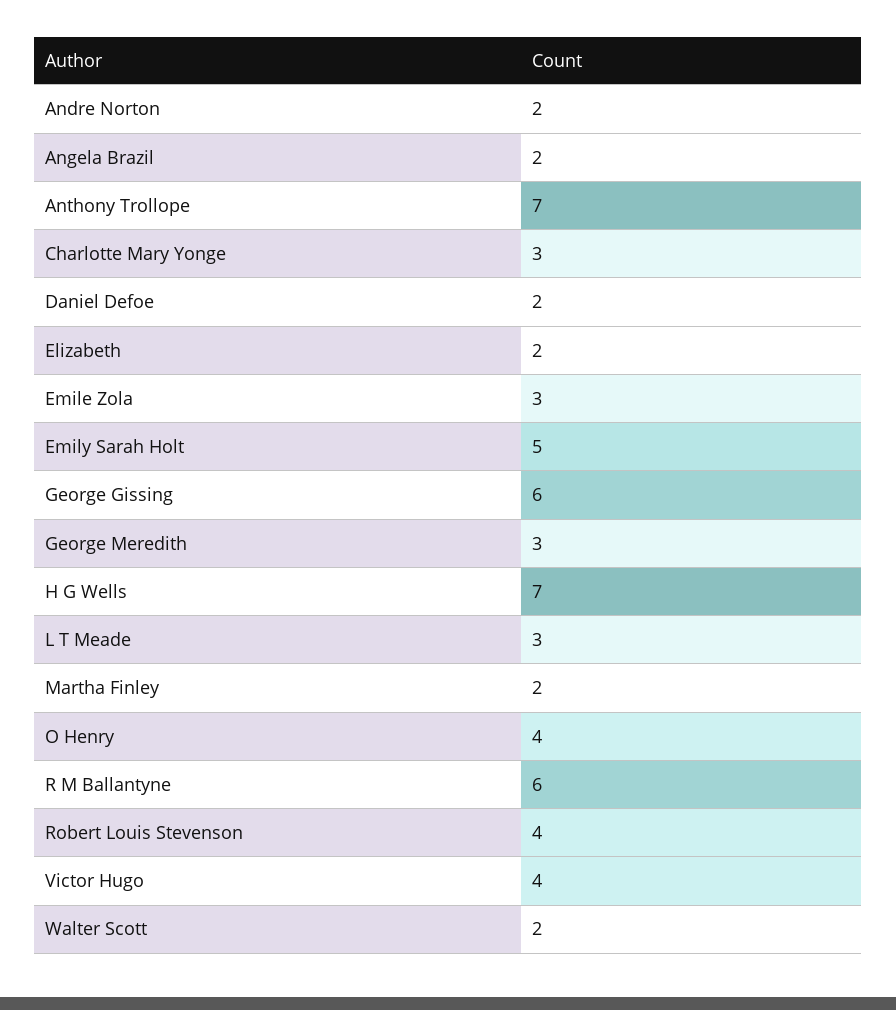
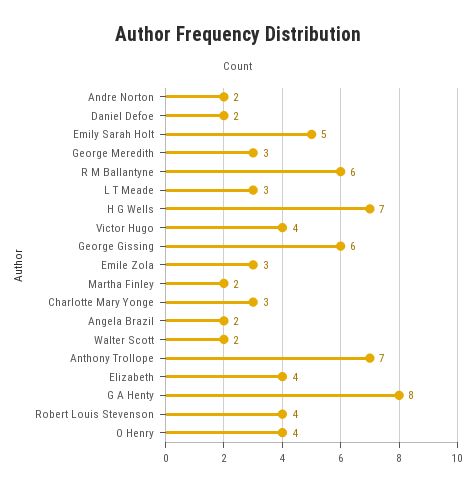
  {
    "Andre Norton": 2,
    "Angela Brazil": 2,
    "Anthony Trollope": 7,
    "Charlotte Mary Yonge": 3,
    "Daniel Defoe": 2,
-   "Elizabeth": 2,
+   "Elizabeth": 4,
    "Emile Zola": 3,
    "Emily Sarah Holt": 5,
    "George Gissing": 6,
    "George Meredith": 3,
    "H G Wells": 7,
    "L T Meade": 3,
    "Martha Finley": 2,
    "O Henry": 4,
    "R M Ballantyne": 6,
    "Robert Louis Stevenson": 4,
    "Victor Hugo": 4,
-   "Walter Scott": 2
+   "Walter Scott": 2,
+   "G A Henty": 8
  }

